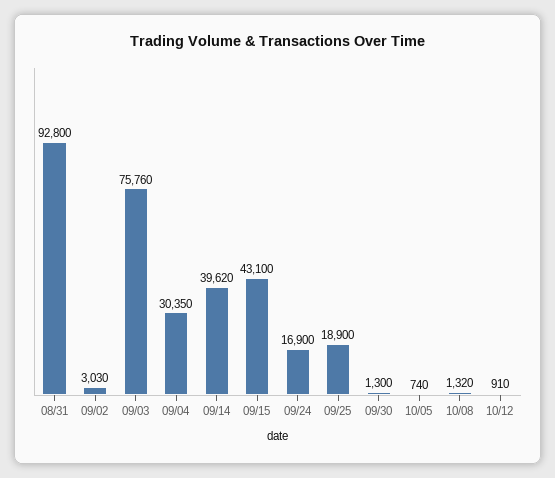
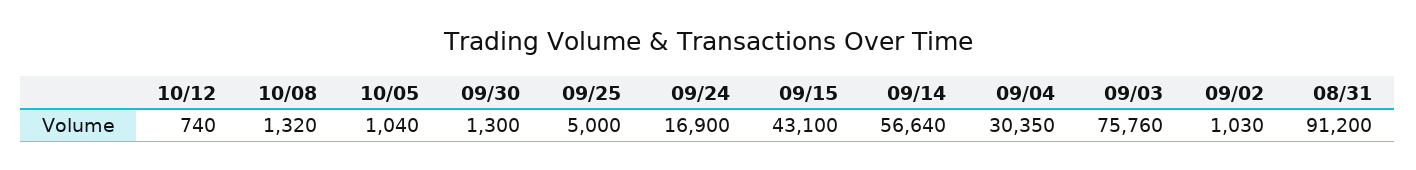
  {
-   "08/31": 92800,
+   "08/31": 91200,
-   "09/02": 3030,
+   "09/02": 1030,
    "09/03": 75760,
    "09/04": 30350,
-   "09/14": 39620,
+   "09/14": 56640,
    "09/15": 43100,
    "09/24": 16900,
-   "09/25": 18900,
+   "09/25": 5000,
    "09/30": 1300,
-   "10/05": 740,
+   "10/05": 1040,
    "10/08": 1320,
-   "10/12": 910
+   "10/12": 740
  }

